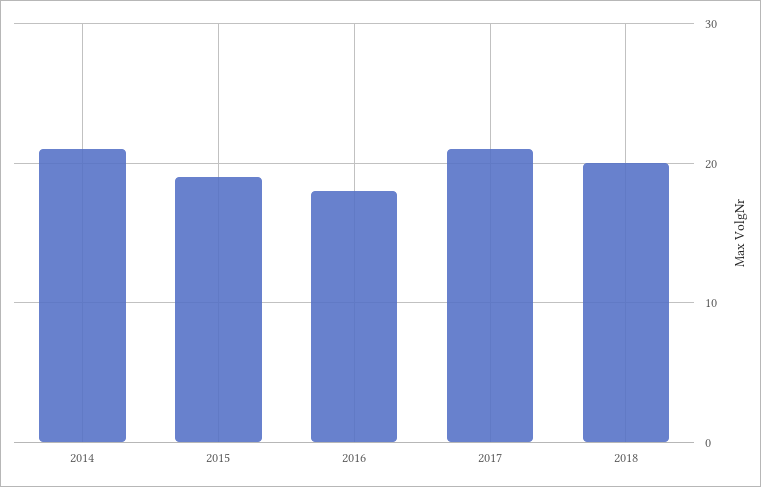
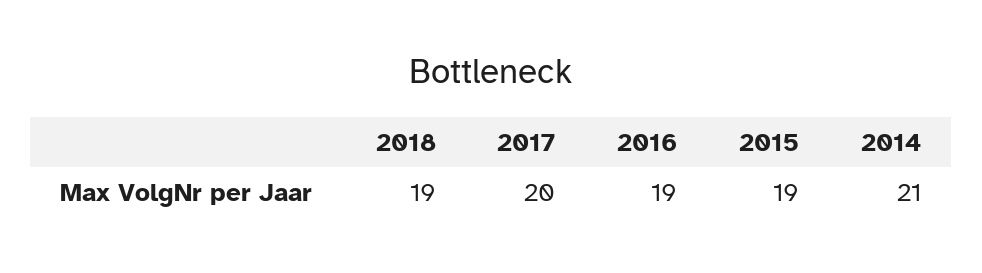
  {
    "2014": 21,
    "2015": 19,
-   "2016": 18,
+   "2016": 19,
-   "2017": 21,
+   "2017": 20,
-   "2018": 20
+   "2018": 19
  }

